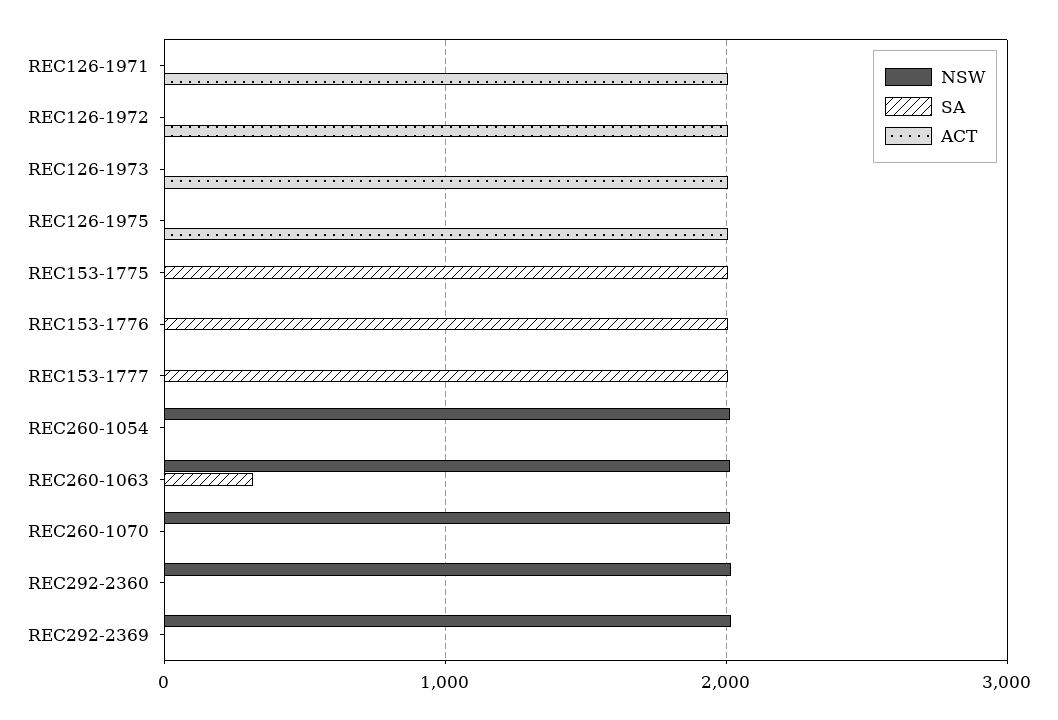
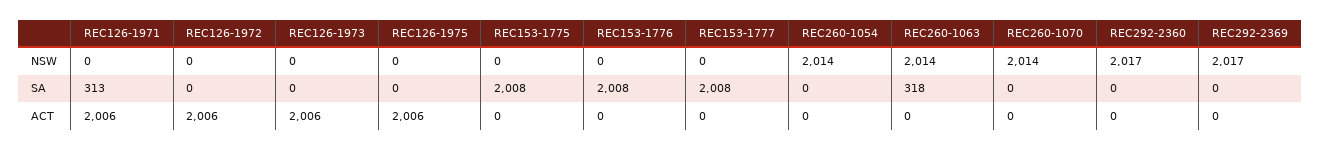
  {
    "NSW": {
      "REC126-1971": 0,
      "REC126-1972": 0,
      "REC126-1973": 0,
      "REC126-1975": 0,
      "REC153-1775": 0,
      "REC153-1776": 0,
      "REC153-1777": 0,
      "REC260-1054": 2014,
      "REC260-1063": 2014,
      "REC260-1070": 2014,
      "REC292-2360": 2017,
      "REC292-2369": 2017
    },
    "SA": {
-     "REC126-1971": 0,
+     "REC126-1971": 313,
      "REC126-1972": 0,
      "REC126-1973": 0,
      "REC126-1975": 0,
      "REC153-1775": 2008,
      "REC153-1776": 2008,
      "REC153-1777": 2008,
      "REC260-1054": 0,
      "REC260-1063": 318,
      "REC260-1070": 0,
      "REC292-2360": 0,
      "REC292-2369": 0
    },
    "ACT": {
      "REC126-1971": 2006,
      "REC126-1972": 2006,
      "REC126-1973": 2006,
      "REC126-1975": 2006,
      "REC153-1775": 0,
      "REC153-1776": 0,
      "REC153-1777": 0,
      "REC260-1054": 0,
      "REC260-1063": 0,
      "REC260-1070": 0,
      "REC292-2360": 0,
      "REC292-2369": 0
    }
  }

